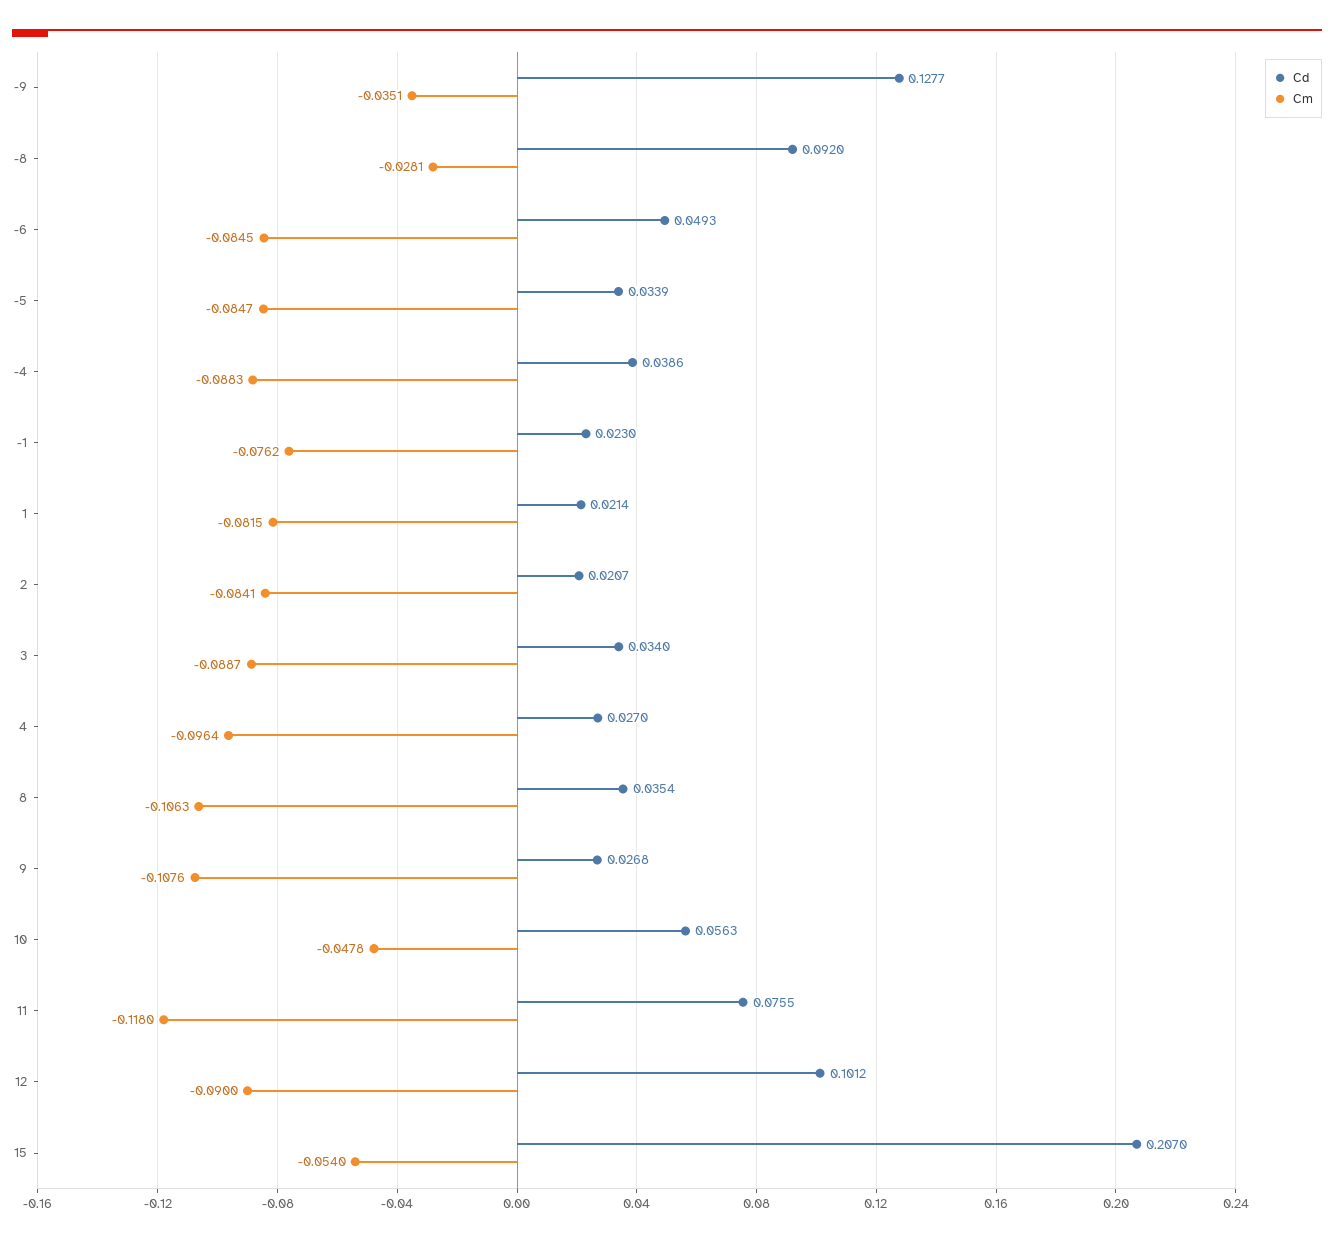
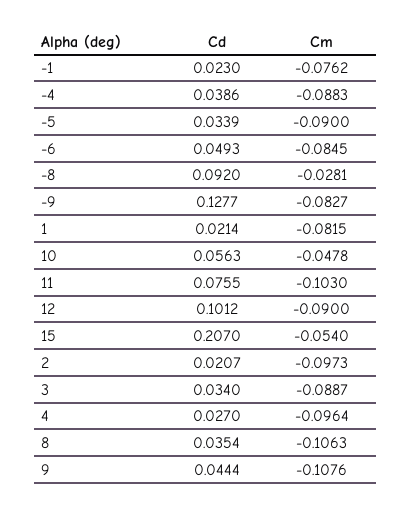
  {
    "Cd": {
      "-9": 0.1277,
      "-8": 0.092,
      "-6": 0.0493,
      "-5": 0.0339,
      "-4": 0.0386,
      "-1": 0.023,
      "1": 0.0214,
      "2": 0.0207,
      "3": 0.034,
      "4": 0.027,
      "8": 0.0354,
-     "9": 0.0268,
+     "9": 0.0444,
      "10": 0.0563,
      "11": 0.0755,
      "12": 0.1012,
      "15": 0.207
    },
    "Cm": {
-     "-9": -0.0351,
+     "-9": -0.0827,
      "-8": -0.0281,
      "-6": -0.0845,
-     "-5": -0.0847,
+     "-5": -0.09,
      "-4": -0.0883,
      "-1": -0.0762,
      "1": -0.0815,
-     "2": -0.0841,
+     "2": -0.0973,
      "3": -0.0887,
      "4": -0.0964,
      "8": -0.1063,
      "9": -0.1076,
      "10": -0.0478,
-     "11": -0.118,
+     "11": -0.103,
      "12": -0.09,
      "15": -0.054
    }
  }

